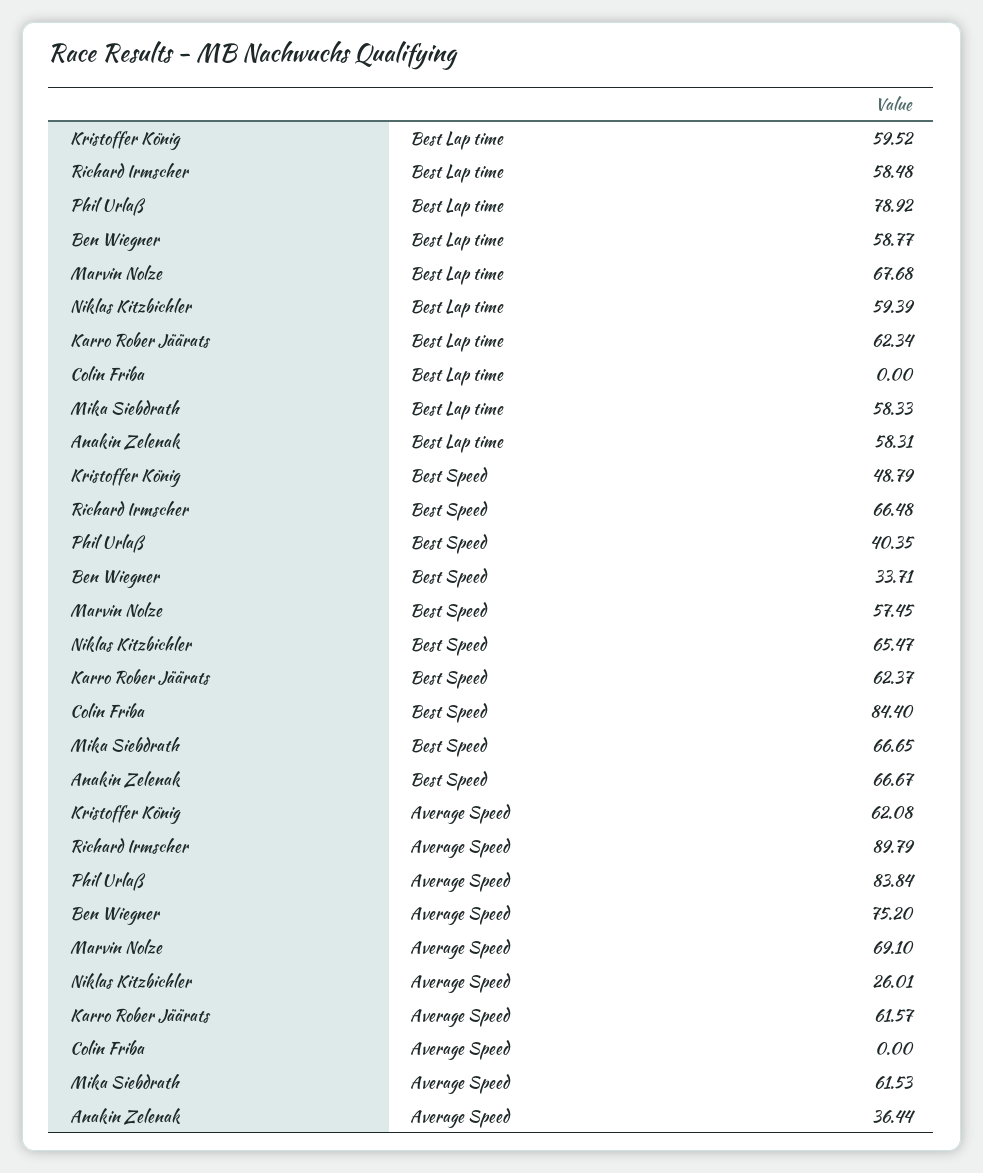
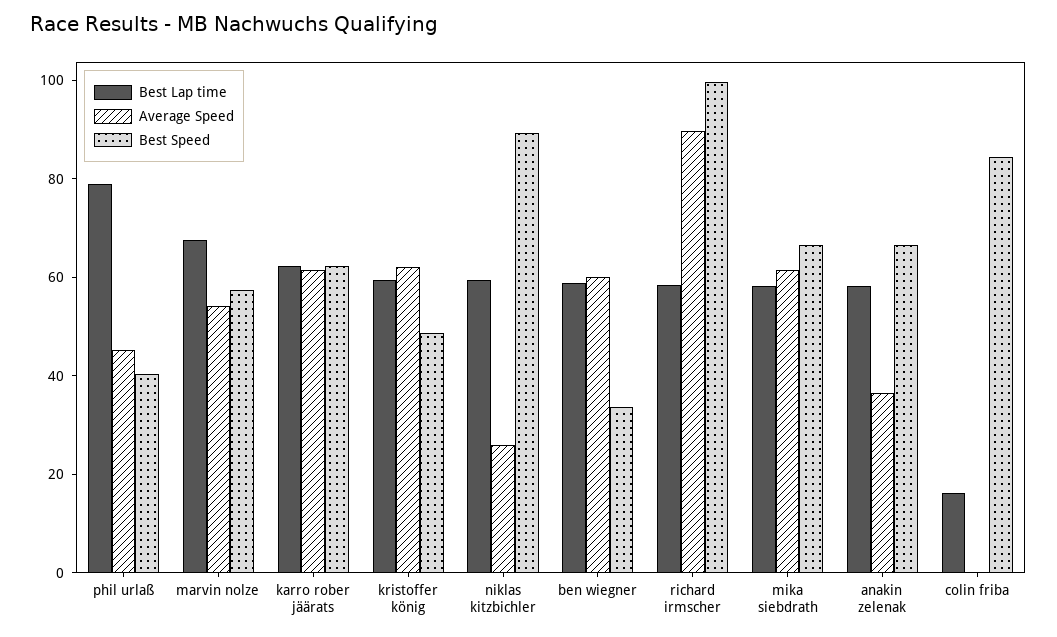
  {
    "Best Lap time": {
      "Kristoffer König": 59.52,
      "Richard Irmscher": 58.48,
      "Phil Urlaß": 78.92,
      "Ben Wiegner": 58.77,
      "Marvin Nolze": 67.68,
      "Niklas Kitzbichler": 59.39,
      "Karro Rober Jäärats": 62.34,
-     "Colin Friba": 0,
+     "Colin Friba": 15,
      "Mika Siebdrath": 58.33,
      "Anakin Zelenak": 58.31
    },
    "Best Speed": {
      "Kristoffer König": 48.79,
-     "Richard Irmscher": 66.48,
+     "Richard Irmscher": 100,
      "Phil Urlaß": 40.35,
      "Ben Wiegner": 33.71,
      "Marvin Nolze": 57.45,
-     "Niklas Kitzbichler": 65.47,
+     "Niklas Kitzbichler": 90,
      "Karro Rober Jäärats": 62.37,
      "Colin Friba": 84.4,
      "Mika Siebdrath": 66.65,
      "Anakin Zelenak": 66.67
    },
    "Average Speed": {
      "Kristoffer König": 62.08,
      "Richard Irmscher": 89.79,
-     "Phil Urlaß": 83.84,
+     "Phil Urlaß": 45,
-     "Ben Wiegner": 75.2,
+     "Ben Wiegner": 60,
-     "Marvin Nolze": 69.1,
+     "Marvin Nolze": 55,
      "Niklas Kitzbichler": 26.01,
      "Karro Rober Jäärats": 61.57,
      "Colin Friba": 0,
      "Mika Siebdrath": 61.53,
      "Anakin Zelenak": 36.44
    }
  }

